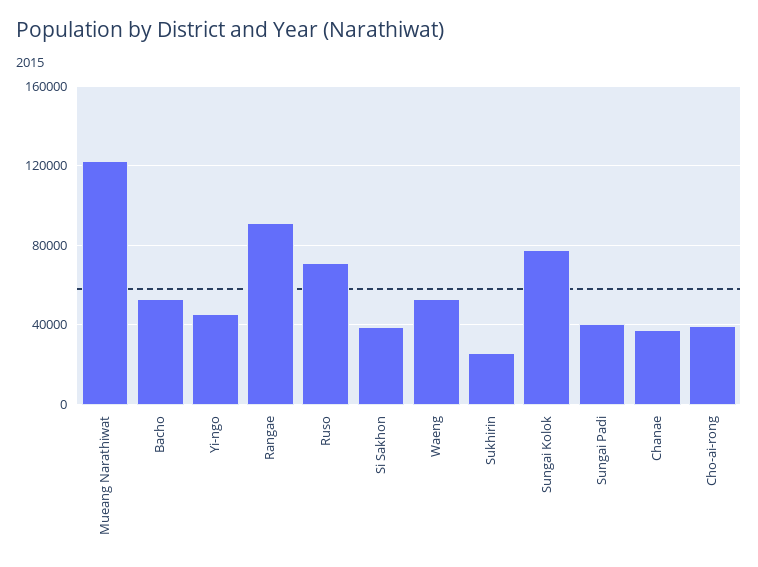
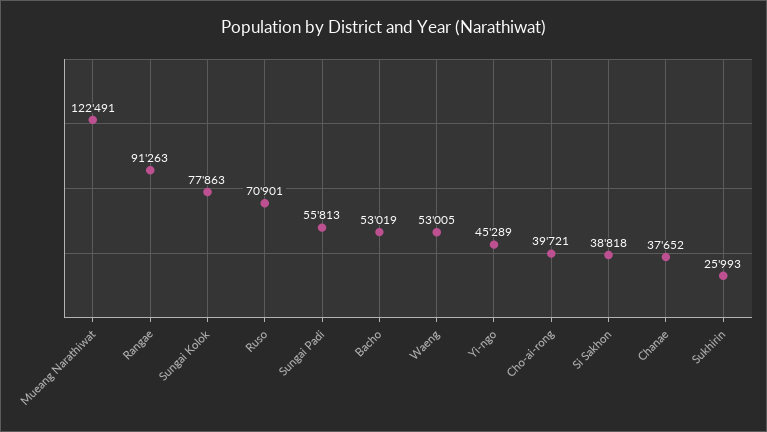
  {
    "Mueang Narathiwat": 122491,
    "Bacho": 53019,
    "Yi-ngo": 45289,
    "Rangae": 91263,
    "Ruso": 70901,
    "Si Sakhon": 38818,
    "Waeng": 53005,
    "Sukhirin": 25993,
    "Sungai Kolok": 77863,
-   "Sungai Padi": 40000,
+   "Sungai Padi": 55813,
    "Chanae": 37652,
    "Cho-ai-rong": 39721
  }

